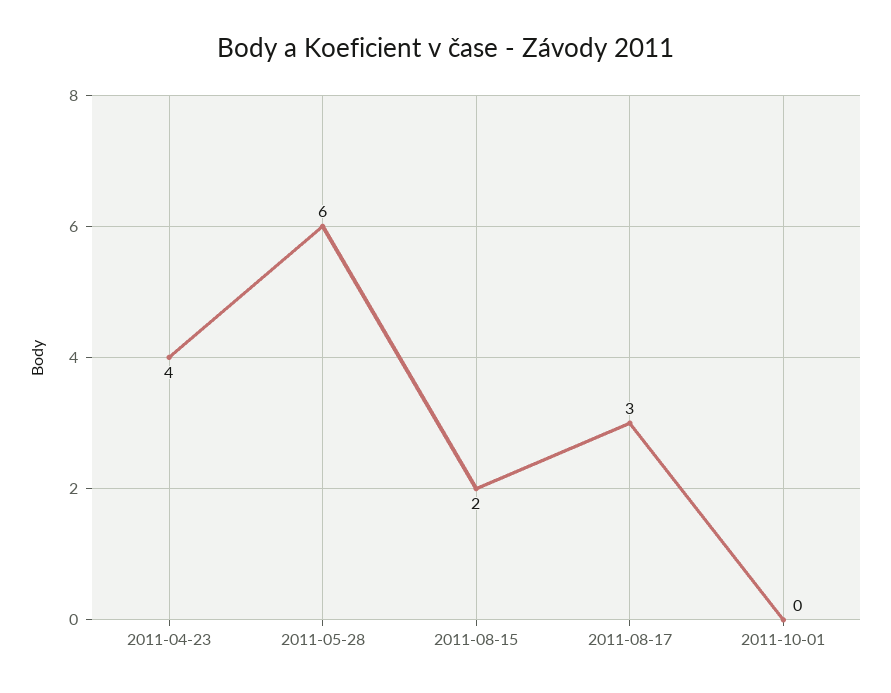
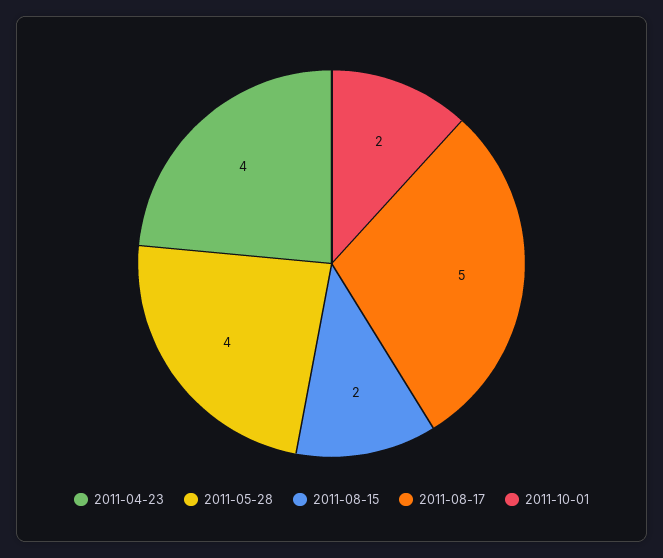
  {
    "2011-04-23": 4,
-   "2011-05-28": 6,
+   "2011-05-28": 4,
    "2011-08-15": 2,
-   "2011-08-17": 3,
+   "2011-08-17": 5,
-   "2011-10-01": 0
+   "2011-10-01": 2
  }

